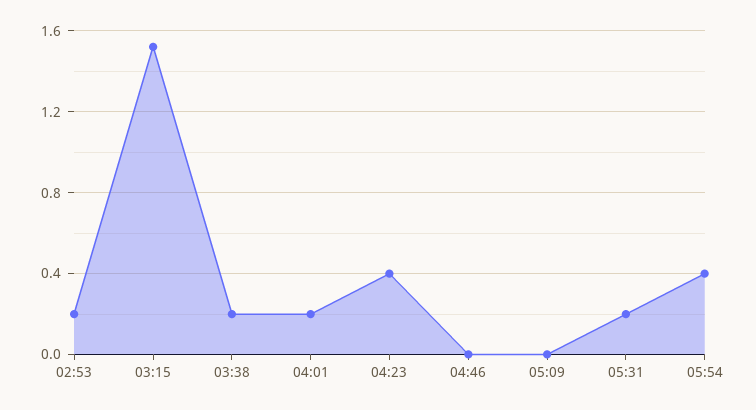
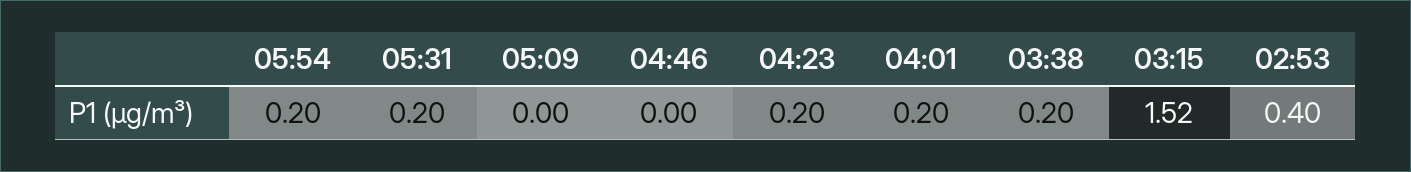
  {
-   "02:53": 0.2,
+   "02:53": 0.4,
    "03:15": 1.52,
    "03:38": 0.2,
    "04:01": 0.2,
-   "04:23": 0.4,
+   "04:23": 0.2,
    "04:46": 0,
    "05:09": 0,
    "05:31": 0.2,
-   "05:54": 0.4
+   "05:54": 0.2
  }

